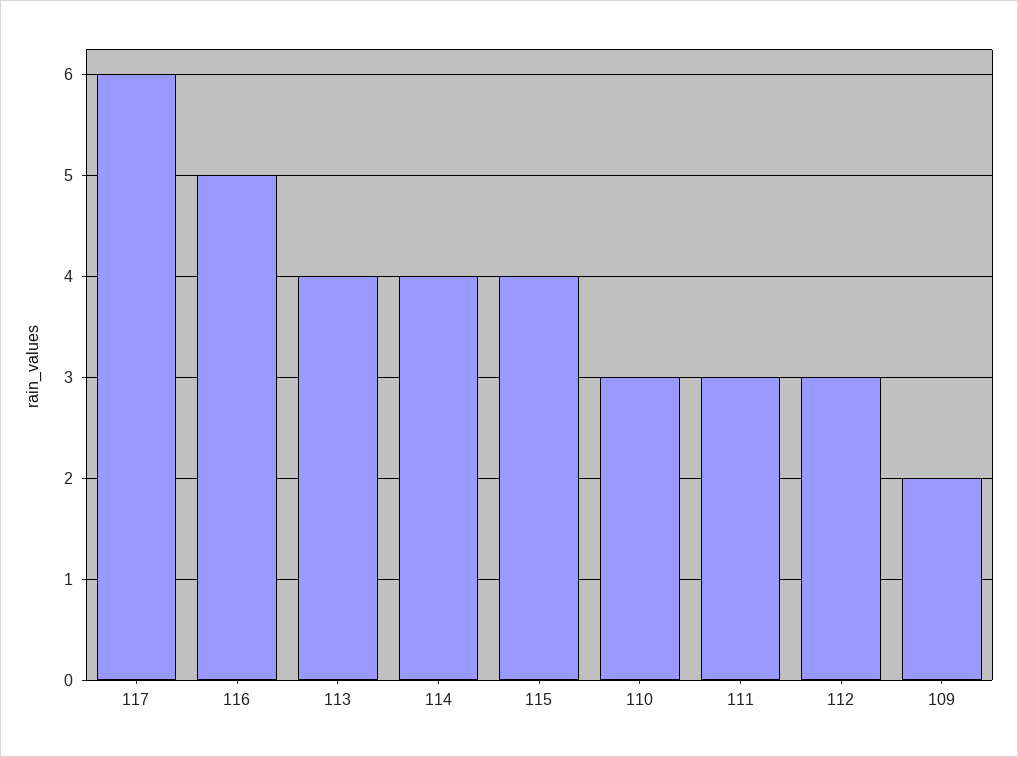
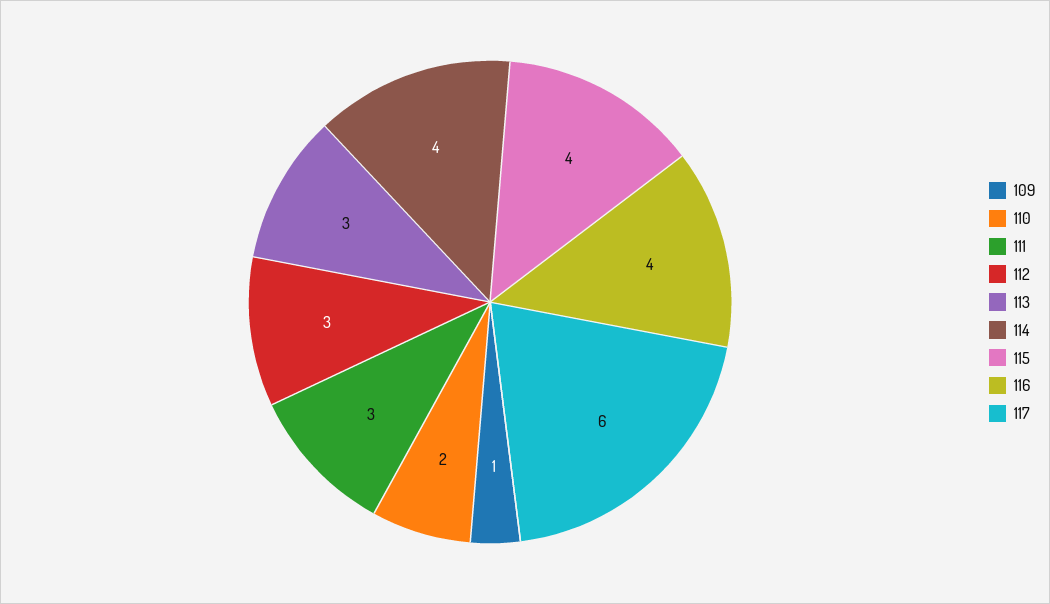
  {
    "117": 6,
-   "116": 5,
+   "116": 4,
-   "113": 4,
+   "113": 3,
    "114": 4,
    "115": 4,
-   "110": 3,
+   "110": 2,
    "111": 3,
    "112": 3,
-   "109": 2
+   "109": 1
  }

